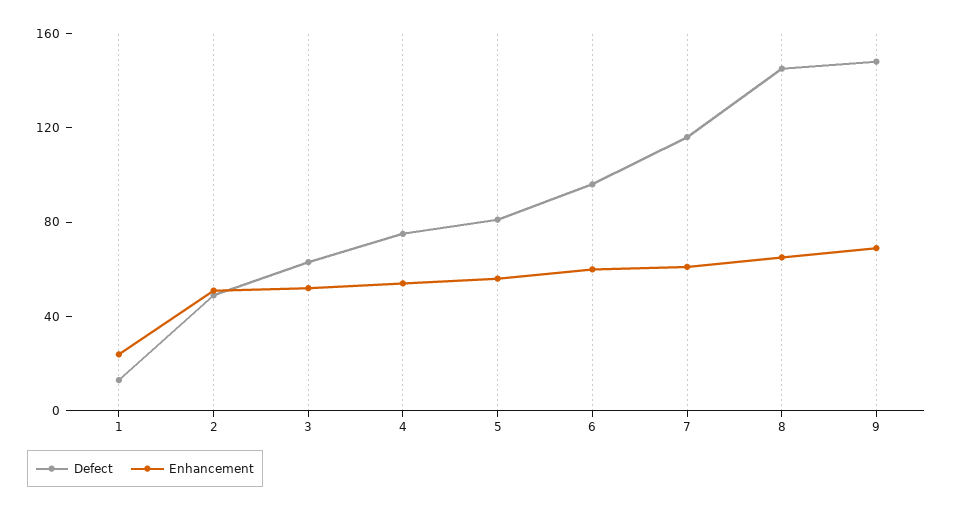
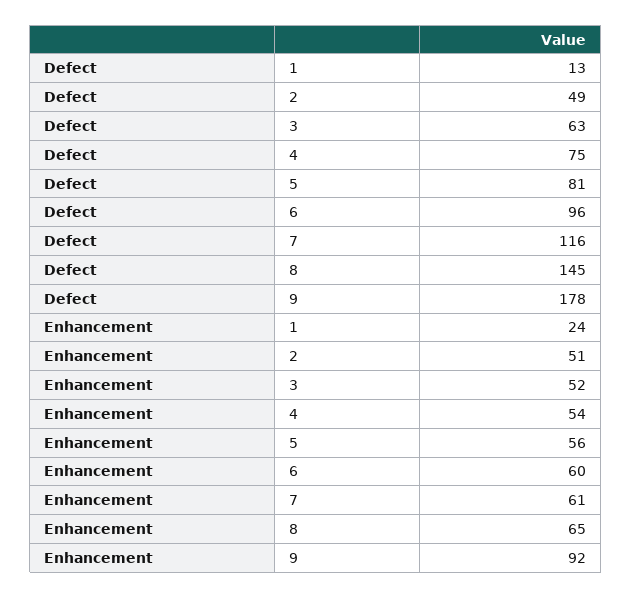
  {
    "Defect": {
      "1": 13,
      "2": 49,
      "3": 63,
      "4": 75,
      "5": 81,
      "6": 96,
      "7": 116,
      "8": 145,
-     "9": 150
+     "9": 178
    },
    "Enhancement": {
      "1": 24,
      "2": 51,
      "3": 52,
      "4": 54,
      "5": 56,
      "6": 60,
      "7": 61,
      "8": 65,
-     "9": 70
+     "9": 92
    }
  }

